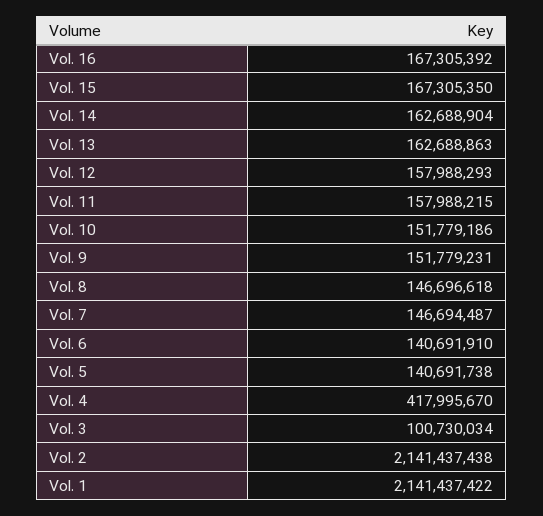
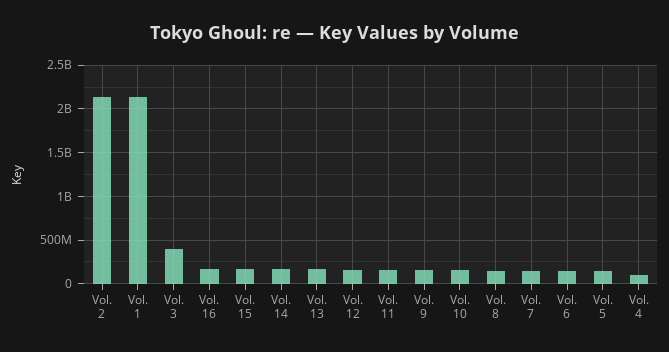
  {
    "Vol. 16": 167305392,
    "Vol. 15": 167305350,
    "Vol. 14": 162688904,
    "Vol. 13": 162688863,
    "Vol. 12": 157988293,
    "Vol. 11": 157988215,
    "Vol. 10": 151779186,
    "Vol. 9": 151779231,
    "Vol. 8": 146696618,
    "Vol. 7": 146694487,
    "Vol. 6": 140691910,
    "Vol. 5": 140691738,
-   "Vol. 4": 417995670,
+   "Vol. 4": 100000000,
-   "Vol. 3": 100730034,
+   "Vol. 3": 400000000,
    "Vol. 2": 2141437438,
    "Vol. 1": 2141437422
  }

